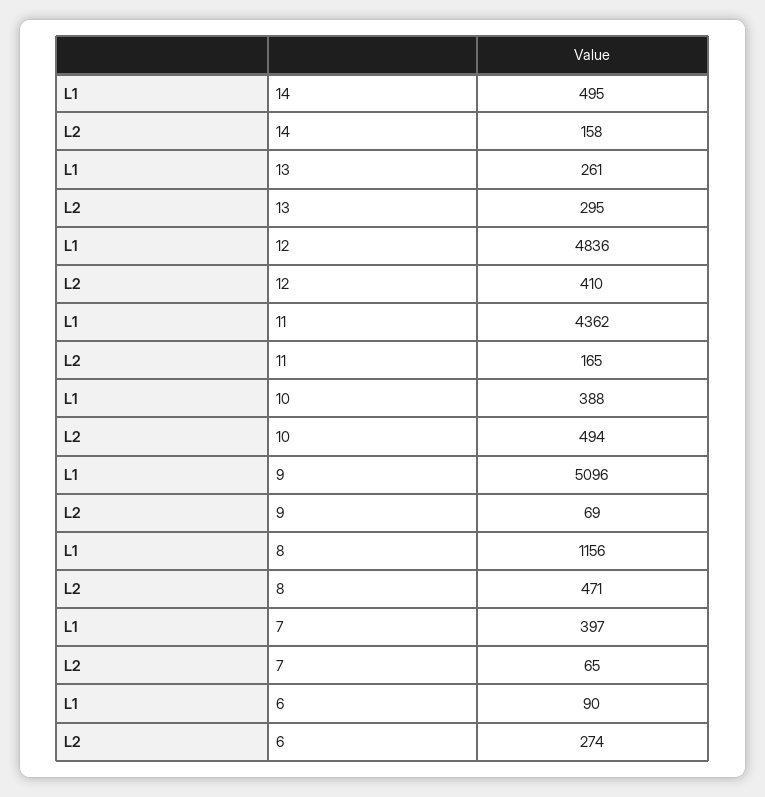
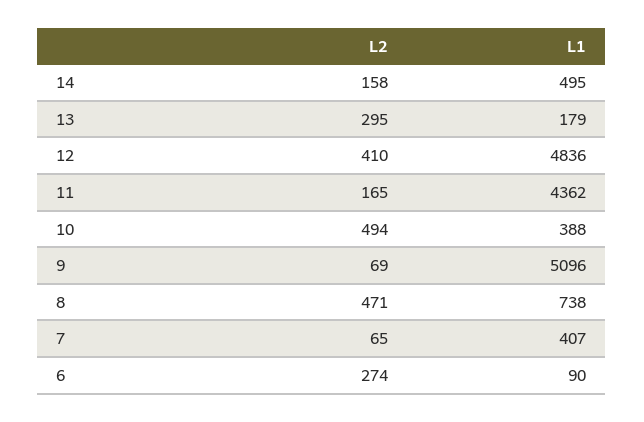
  {
    "L1": {
      "14": 495,
-     "13": 261,
+     "13": 179,
      "12": 4836,
      "11": 4362,
      "10": 388,
      "9": 5096,
-     "8": 1156,
+     "8": 738,
-     "7": 397,
+     "7": 407,
      "6": 90
    },
    "L2": {
      "14": 158,
      "13": 295,
      "12": 410,
      "11": 165,
      "10": 494,
      "9": 69,
      "8": 471,
      "7": 65,
      "6": 274
    }
  }

